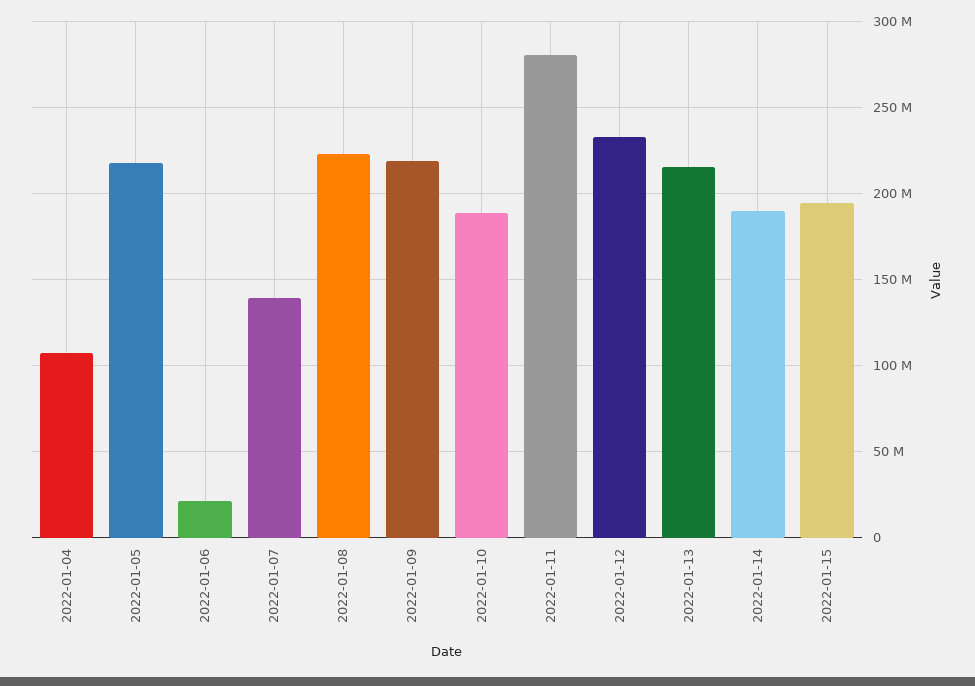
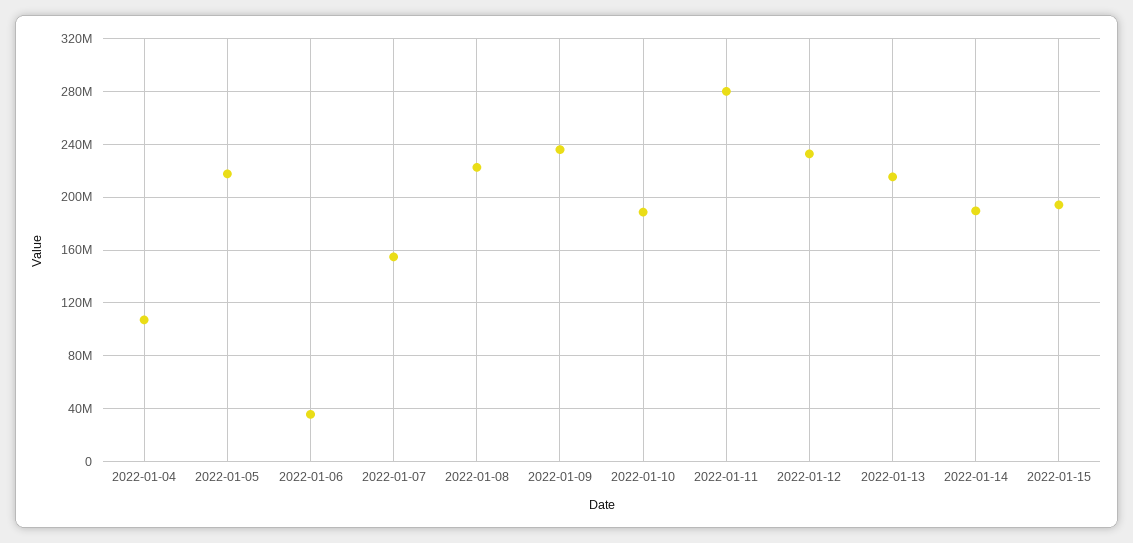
  {
    "2022-01-04": 105000000,
    "2022-01-05": 220000000,
-   "2022-01-06": 20000000,
+   "2022-01-06": 35000000,
-   "2022-01-07": 140000000,
+   "2022-01-07": 155000000,
    "2022-01-08": 220000000,
-   "2022-01-09": 220000000,
+   "2022-01-09": 235000000,
    "2022-01-10": 190000000,
    "2022-01-11": 280000000,
    "2022-01-12": 235000000,
    "2022-01-13": 215000000,
    "2022-01-14": 190000000,
    "2022-01-15": 195000000
  }

